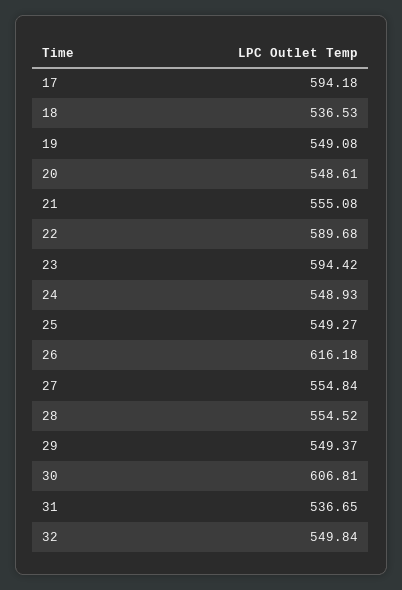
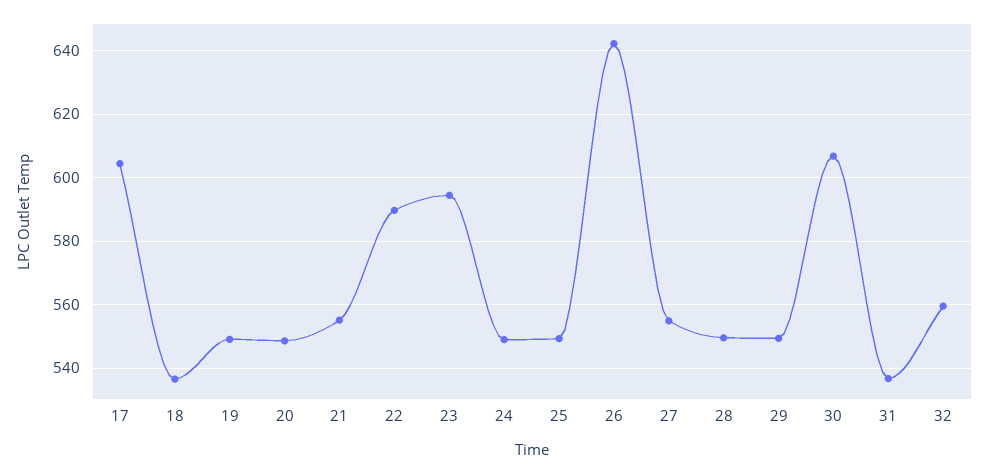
  {
-   "17": 594.18,
+   "17": 604,
    "18": 536.53,
    "19": 549.08,
    "20": 548.61,
    "21": 555.08,
    "22": 589.68,
    "23": 594.42,
    "24": 548.93,
    "25": 549.27,
-   "26": 616.18,
+   "26": 642,
    "27": 554.84,
-   "28": 554.52,
+   "28": 550,
    "29": 549.37,
    "30": 606.81,
    "31": 536.65,
-   "32": 549.84
+   "32": 560
  }

